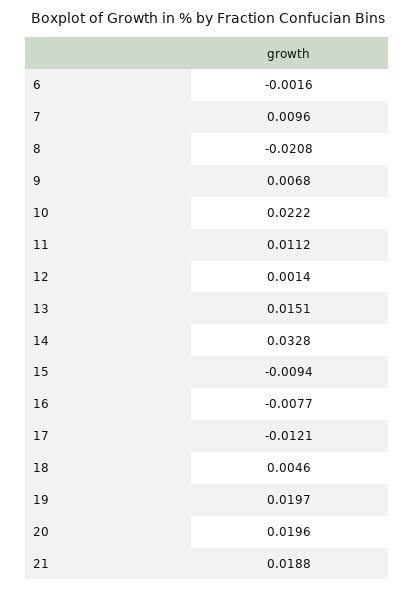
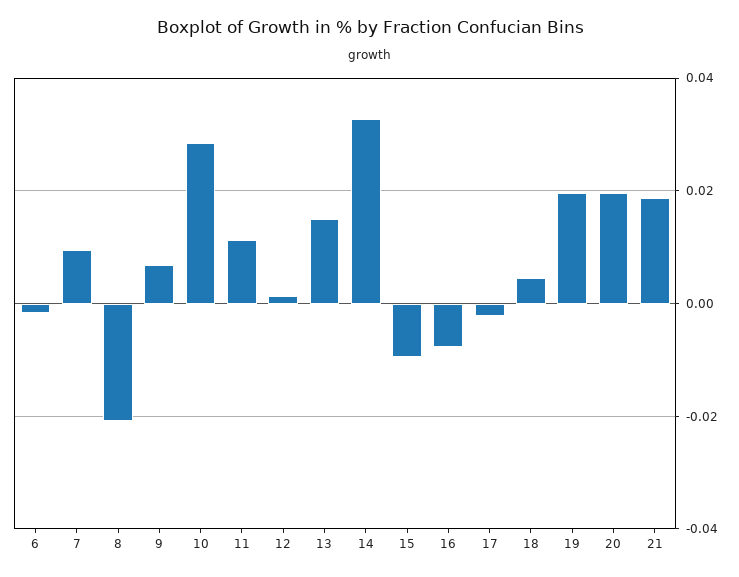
  {
    "6": -0.0016,
    "7": 0.0096,
    "8": -0.0208,
    "9": 0.0068,
-   "10": 0.0222,
+   "10": 0.028,
    "11": 0.0112,
    "12": 0.0014,
    "13": 0.0151,
    "14": 0.0328,
    "15": -0.0094,
    "16": -0.0077,
-   "17": -0.0121,
+   "17": -0.002,
    "18": 0.0046,
    "19": 0.0197,
    "20": 0.0196,
    "21": 0.0188
  }

